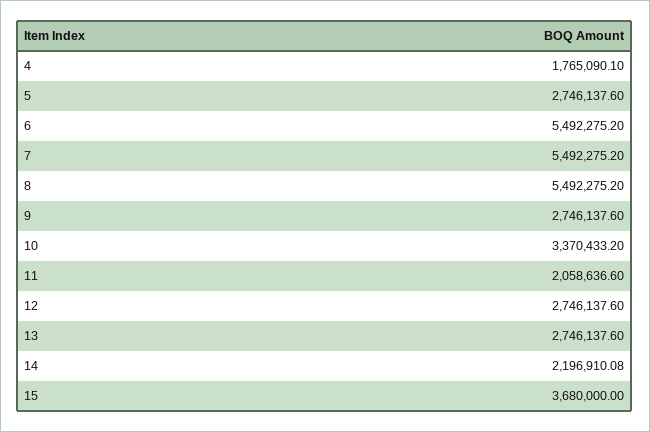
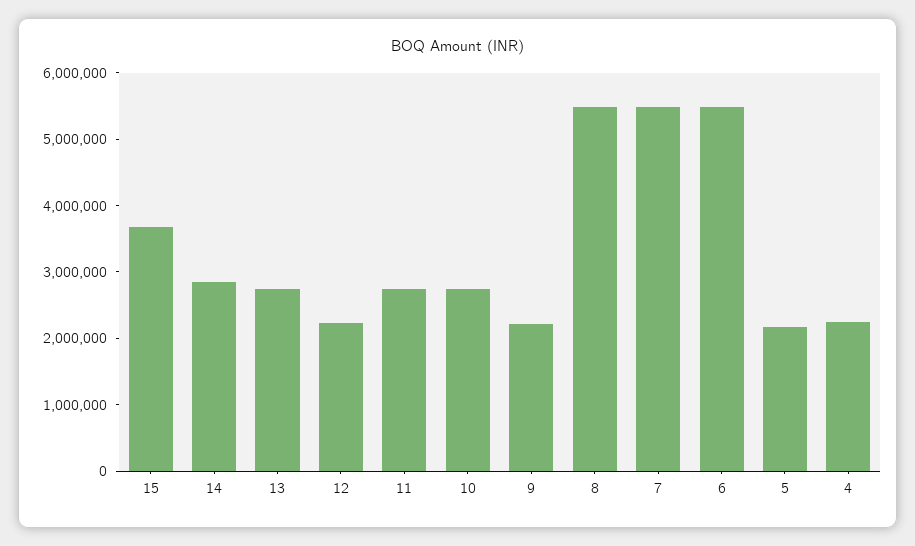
  {
-   "4": 1765090.1,
+   "4": 2200000,
-   "5": 2746137.6,
+   "5": 2200000,
    "6": 5492275.2,
    "7": 5492275.2,
    "8": 5492275.2,
-   "9": 2746137.6,
+   "9": 2200000,
-   "10": 3370433.2,
+   "10": 2800000,
-   "11": 2058636.6,
+   "11": 2800000,
-   "12": 2746137.6,
+   "12": 2200000,
    "13": 2746137.6,
-   "14": 2196910.08,
+   "14": 2800000,
    "15": 3680000
  }

